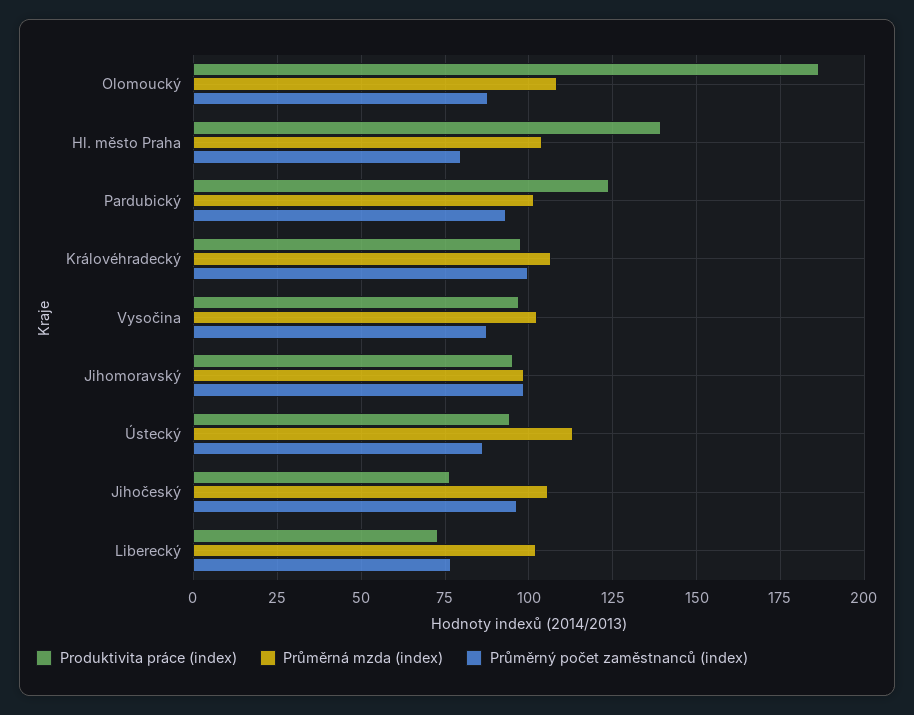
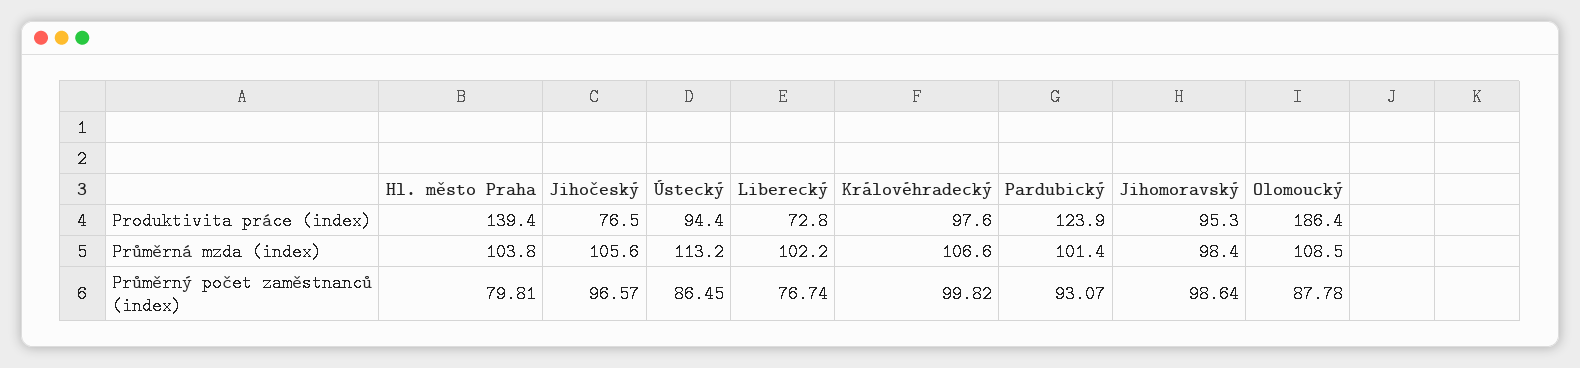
  {
    "Produktivita práce (index)": {
      "Olomoucký": 186.4,
      "Hl. město Praha": 139.4,
      "Pardubický": 123.9,
      "Královéhradecký": 97.6,
-     "Vysočina": 97.5,
      "Jihomoravský": 95.3,
      "Ústecký": 94.4,
      "Jihočeský": 76.5,
      "Liberecký": 72.8
    },
    "Průměrná mzda (index)": {
      "Olomoucký": 108.5,
      "Hl. město Praha": 103.8,
      "Pardubický": 101.4,
      "Královéhradecký": 106.6,
-     "Vysočina": 102.5,
      "Jihomoravský": 98.4,
      "Ústecký": 113.2,
      "Jihočeský": 105.6,
      "Liberecký": 102.2
    },
    "Průměrný počet zaměstnanců (index)": {
      "Olomoucký": 87.78,
      "Hl. město Praha": 79.81,
      "Pardubický": 93.07,
      "Královéhradecký": 99.82,
-     "Vysočina": 87.5,
      "Jihomoravský": 98.64,
      "Ústecký": 86.45,
      "Jihočeský": 96.57,
      "Liberecký": 76.74
    }
  }

